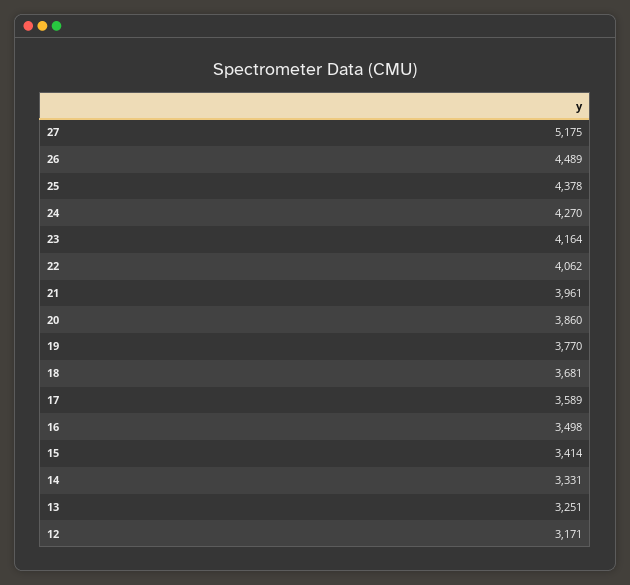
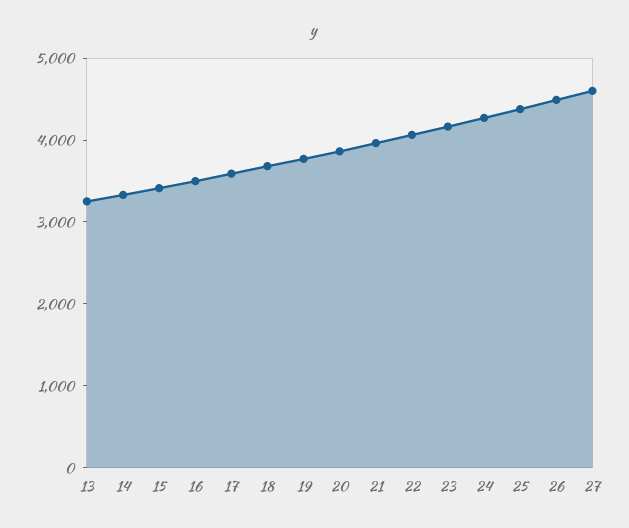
  {
-   "27": 5175,
+   "27": 4600,
    "26": 4489,
    "25": 4378,
    "24": 4270,
    "23": 4164,
    "22": 4062,
    "21": 3961,
    "20": 3860,
    "19": 3770,
    "18": 3681,
    "17": 3589,
    "16": 3498,
    "15": 3414,
    "14": 3331,
-   "13": 3251,
+   "13": 3251
-   "12": 3171
  }

